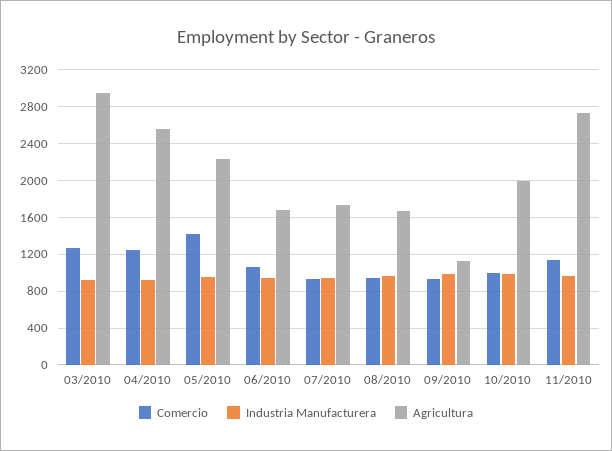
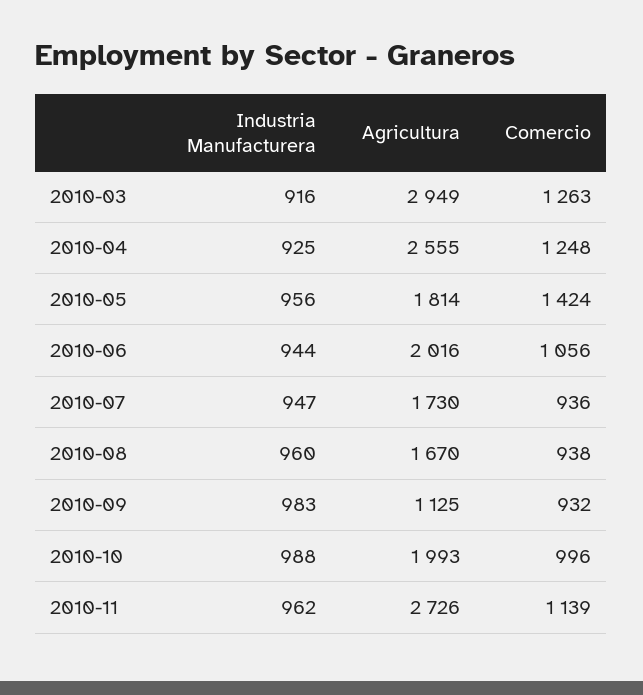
  {
    "Comercio": {
      "03/2010": 1263,
      "04/2010": 1248,
      "05/2010": 1424,
      "06/2010": 1056,
      "07/2010": 936,
      "08/2010": 938,
      "09/2010": 932,
      "10/2010": 996,
      "11/2010": 1139
    },
    "Industria Manufacturera": {
      "03/2010": 916,
      "04/2010": 925,
      "05/2010": 956,
      "06/2010": 944,
      "07/2010": 947,
      "08/2010": 960,
      "09/2010": 983,
      "10/2010": 988,
      "11/2010": 962
    },
    "Agricultura": {
      "03/2010": 2949,
      "04/2010": 2555,
-     "05/2010": 2200,
+     "05/2010": 1814,
-     "06/2010": 1700,
+     "06/2010": 2016,
      "07/2010": 1730,
      "08/2010": 1670,
      "09/2010": 1125,
      "10/2010": 1993,
      "11/2010": 2726
    }
  }

